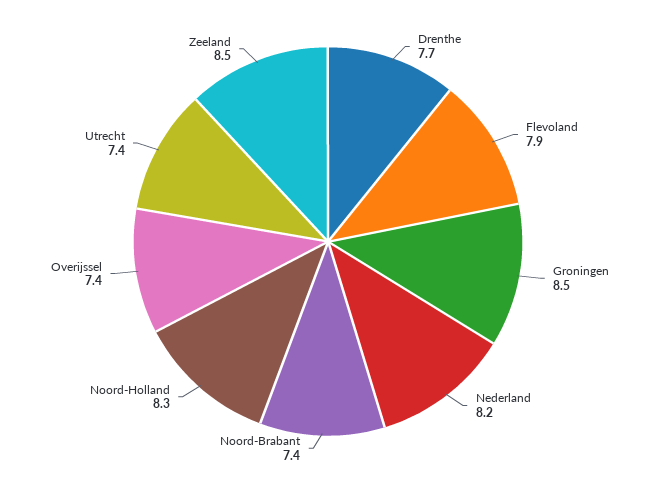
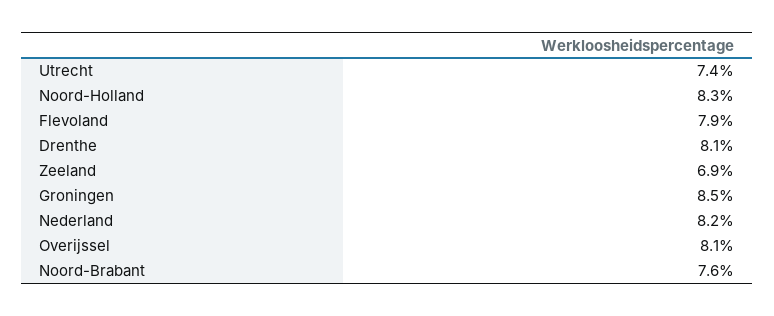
  {
-   "Drenthe": 7.7,
+   "Drenthe": 8.1,
    "Flevoland": 7.9,
    "Groningen": 8.5,
    "Nederland": 8.2,
-   "Noord-Brabant": 7.4,
+   "Noord-Brabant": 7.6,
    "Noord-Holland": 8.3,
-   "Overijssel": 7.4,
+   "Overijssel": 8.1,
    "Utrecht": 7.4,
-   "Zeeland": 8.5
+   "Zeeland": 6.9
  }

